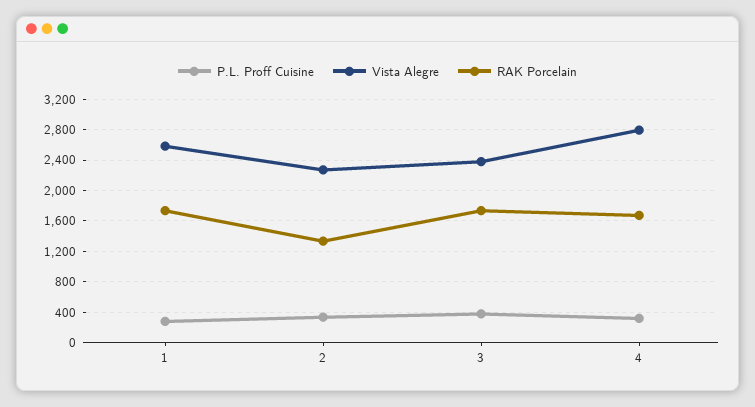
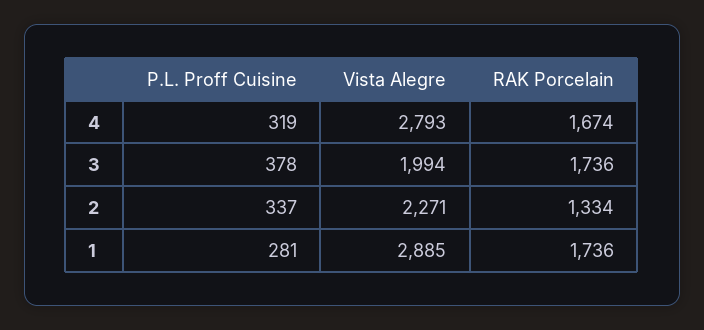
  {
    "P.L. Proff Cuisine": {
      "1": 281,
      "2": 337,
      "3": 378,
      "4": 319
    },
    "Vista Alegre": {
-     "1": 2600,
+     "1": 2885,
      "2": 2271,
-     "3": 2400,
+     "3": 1994,
      "4": 2793
    },
    "RAK Porcelain": {
      "1": 1736,
      "2": 1334,
      "3": 1736,
      "4": 1674
    }
  }

